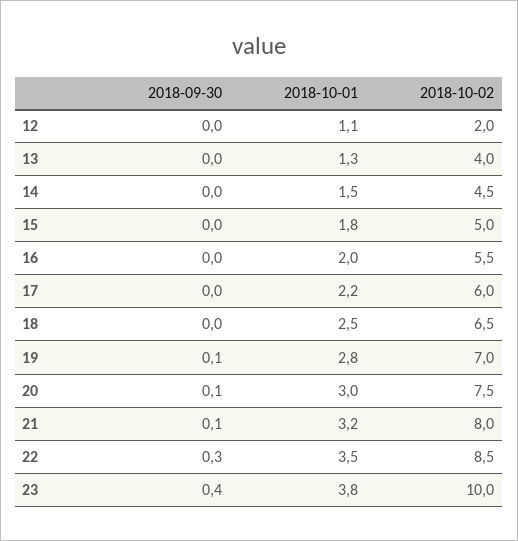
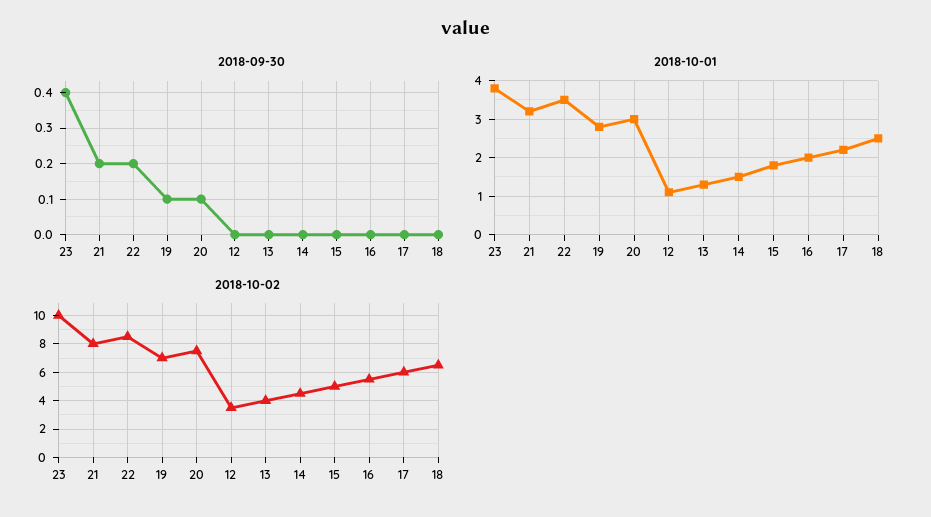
  {
    "2018-09-30": {
      "12": 0,
      "13": 0,
      "14": 0,
      "15": 0,
      "16": 0,
      "17": 0,
      "18": 0,
      "19": 0.1,
      "20": 0.1,
-     "21": 0.1,
+     "21": 0.2,
-     "22": 0.3,
+     "22": 0.2,
      "23": 0.4
    },
    "2018-10-01": {
      "12": 1.1,
      "13": 1.3,
      "14": 1.5,
      "15": 1.8,
      "16": 2,
      "17": 2.2,
      "18": 2.5,
      "19": 2.8,
      "20": 3,
      "21": 3.2,
      "22": 3.5,
      "23": 3.8
    },
    "2018-10-02": {
-     "12": 2,
+     "12": 3.5,
      "13": 4,
      "14": 4.5,
      "15": 5,
      "16": 5.5,
      "17": 6,
      "18": 6.5,
      "19": 7,
      "20": 7.5,
      "21": 8,
      "22": 8.5,
      "23": 10
    }
  }

